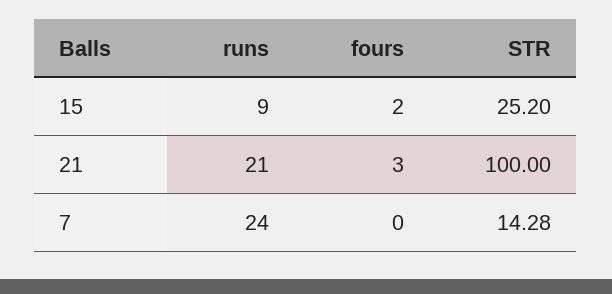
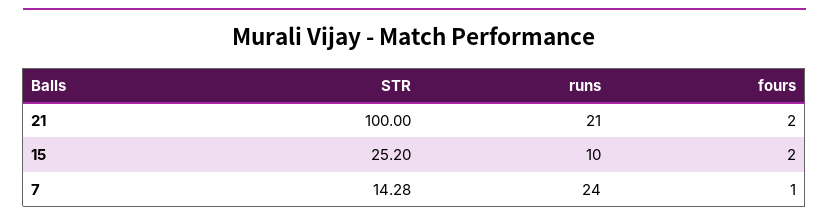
  {
    "runs": {
-     "15": 9,
+     "15": 10,
      "21": 21,
      "7": 24
    },
    "fours": {
      "15": 2,
-     "21": 3,
+     "21": 2,
-     "7": 0
+     "7": 1
    },
    "STR": {
      "15": 25.2,
      "21": 100,
      "7": 14.28
    }
  }

